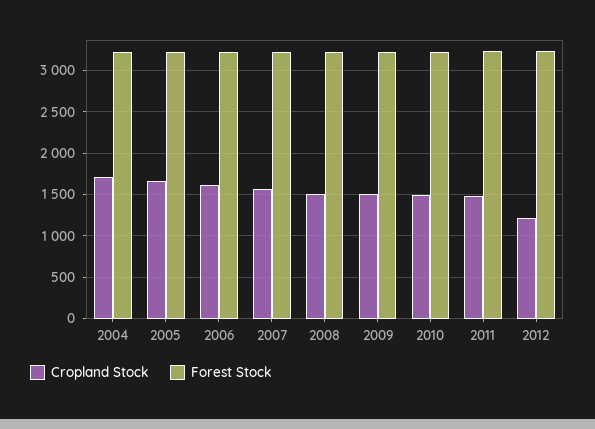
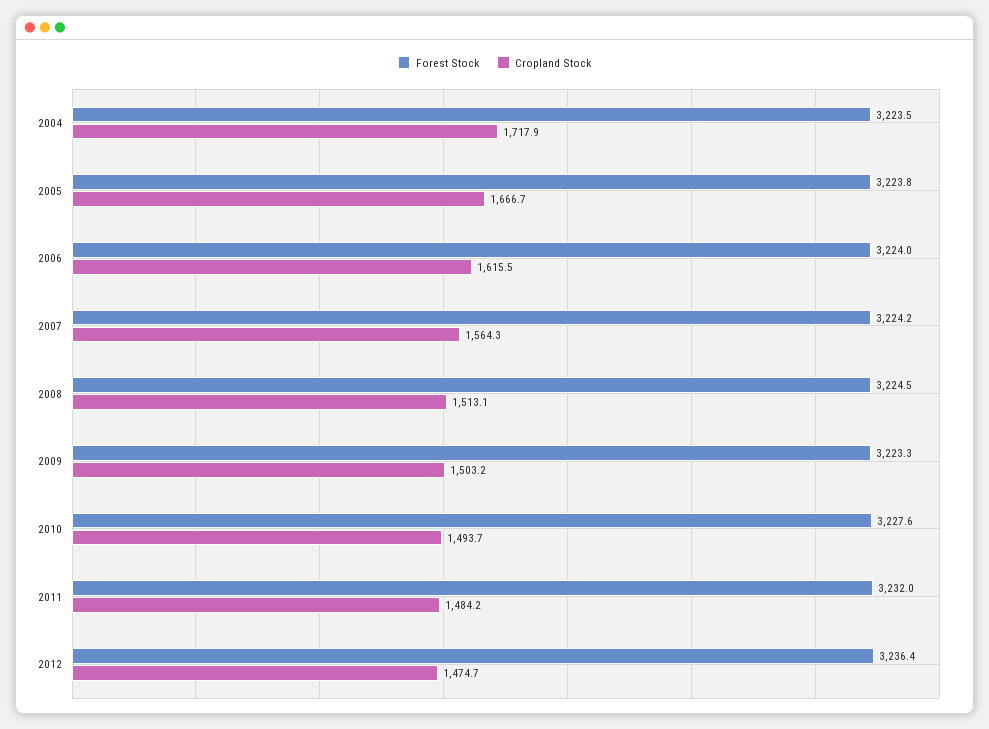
  {
    "Cropland Stock": {
      "2004": 1717.9,
      "2005": 1666.7,
      "2006": 1615.5,
      "2007": 1564.3,
      "2008": 1513.1,
      "2009": 1503.2,
      "2010": 1493.7,
      "2011": 1484.2,
-     "2012": 1200
+     "2012": 1474.7
    },
    "Forest Stock": {
      "2004": 3223.5,
      "2005": 3223.8,
      "2006": 3224,
      "2007": 3224.2,
      "2008": 3224.5,
      "2009": 3223.3,
      "2010": 3227.6,
      "2011": 3232,
      "2012": 3236.4
    }
  }

